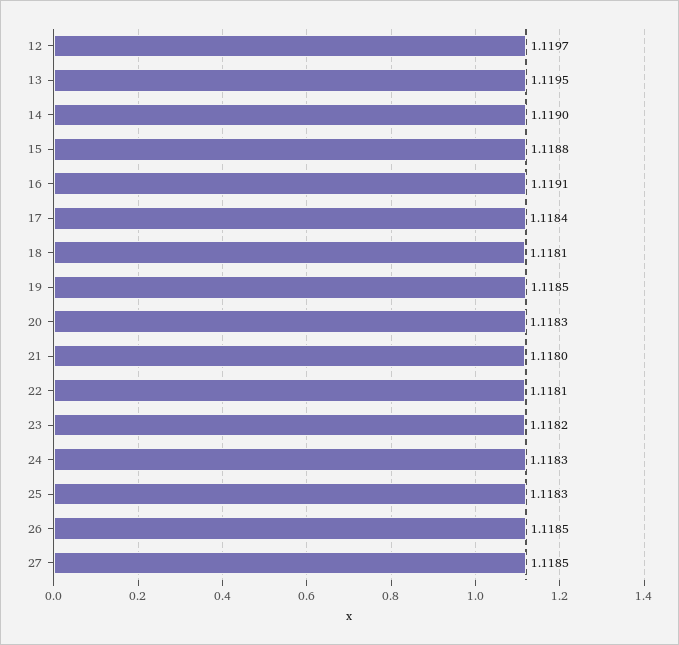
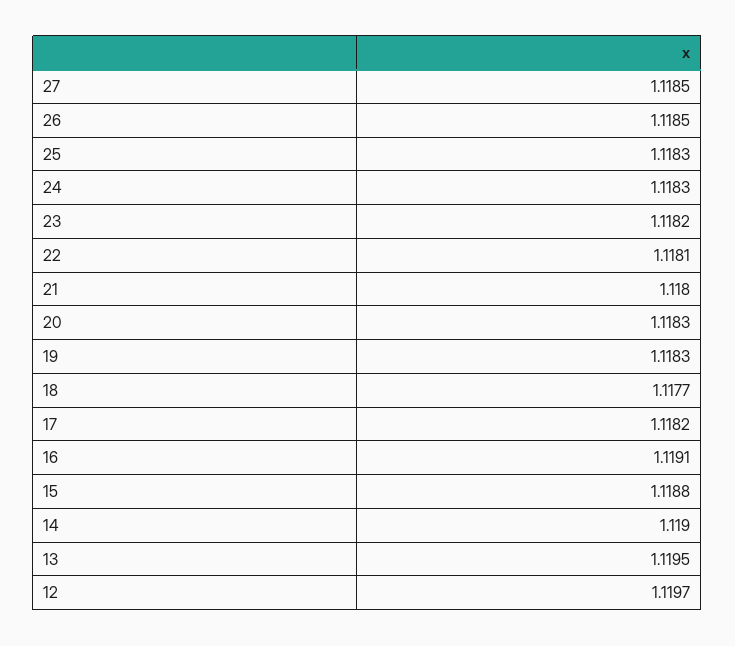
  {
    "12": 1.1197,
    "13": 1.1195,
    "14": 1.119,
    "15": 1.1188,
    "16": 1.1191,
-   "17": 1.1184,
+   "17": 1.1182,
-   "18": 1.1181,
+   "18": 1.1177,
-   "19": 1.1185,
+   "19": 1.1183,
    "20": 1.1183,
    "21": 1.118,
    "22": 1.1181,
    "23": 1.1182,
    "24": 1.1183,
    "25": 1.1183,
    "26": 1.1185,
    "27": 1.1185
  }

